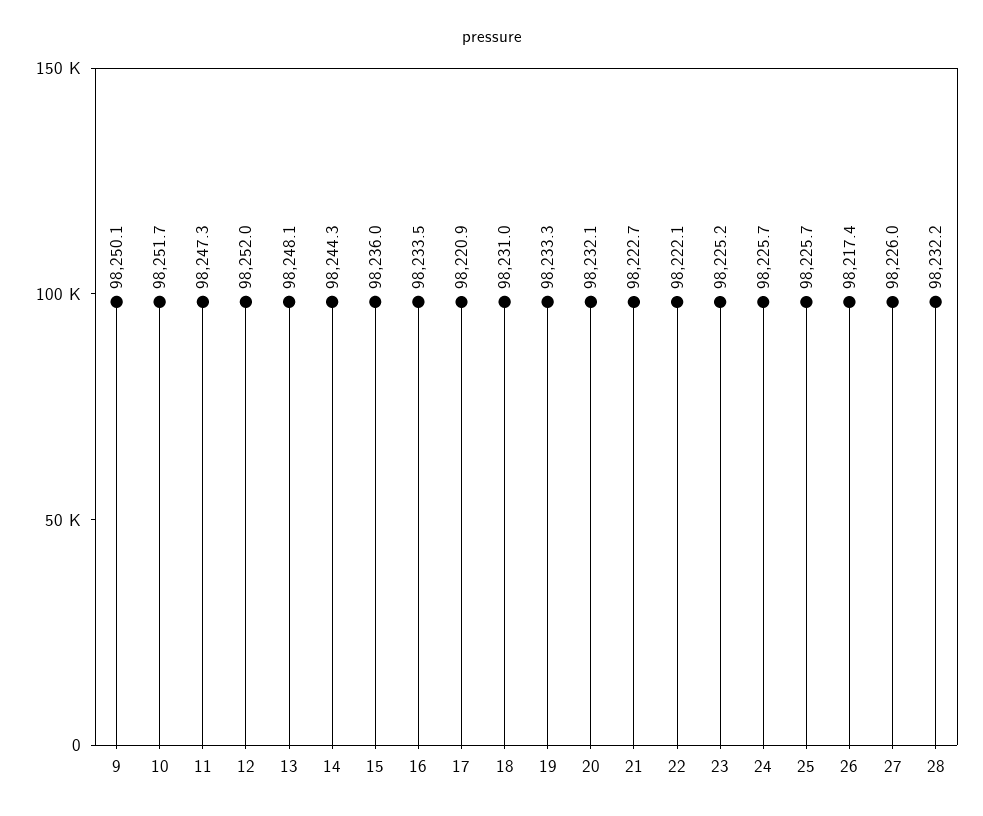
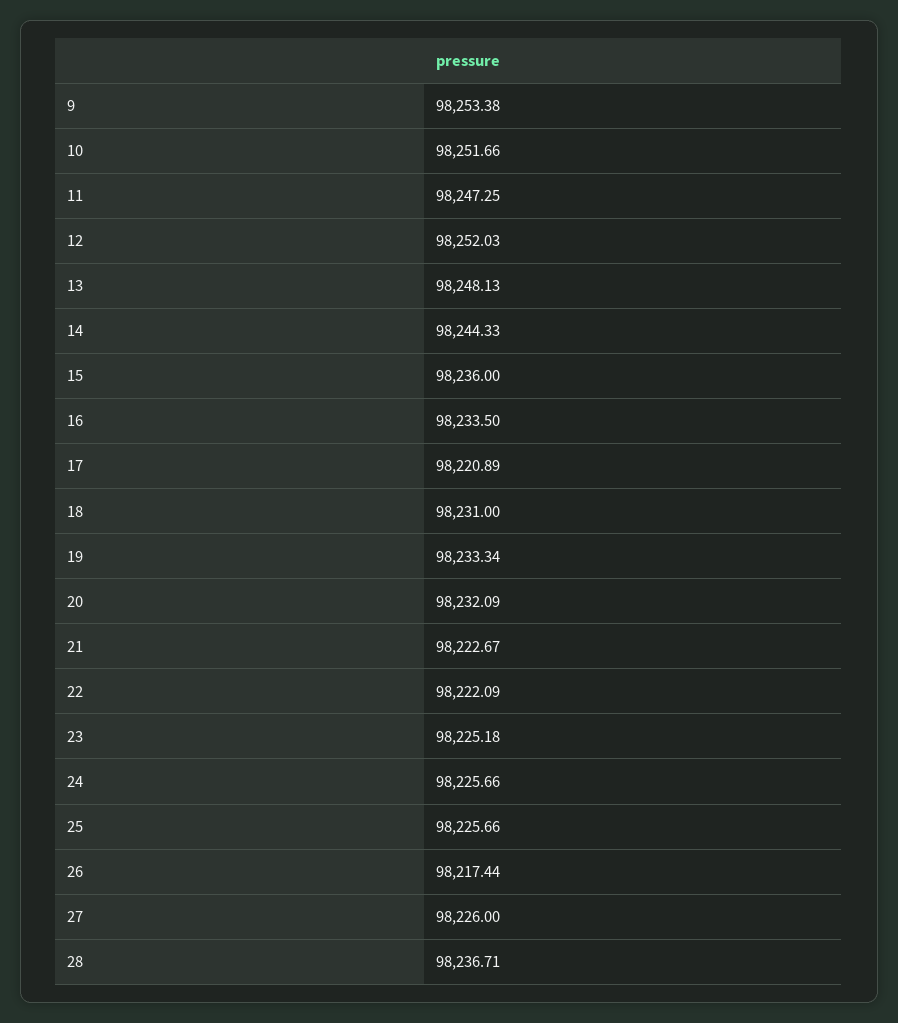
  {
-   "9": 98250.1,
+   "9": 98253.38,
    "10": 98251.66,
    "11": 98247.25,
    "12": 98252.03,
    "13": 98248.13,
    "14": 98244.33,
    "15": 98236,
    "16": 98233.5,
    "17": 98220.89,
    "18": 98231,
    "19": 98233.34,
    "20": 98232.09,
    "21": 98222.67,
    "22": 98222.09,
    "23": 98225.18,
    "24": 98225.66,
    "25": 98225.66,
    "26": 98217.44,
    "27": 98226,
-   "28": 98232.2
+   "28": 98236.71
  }

